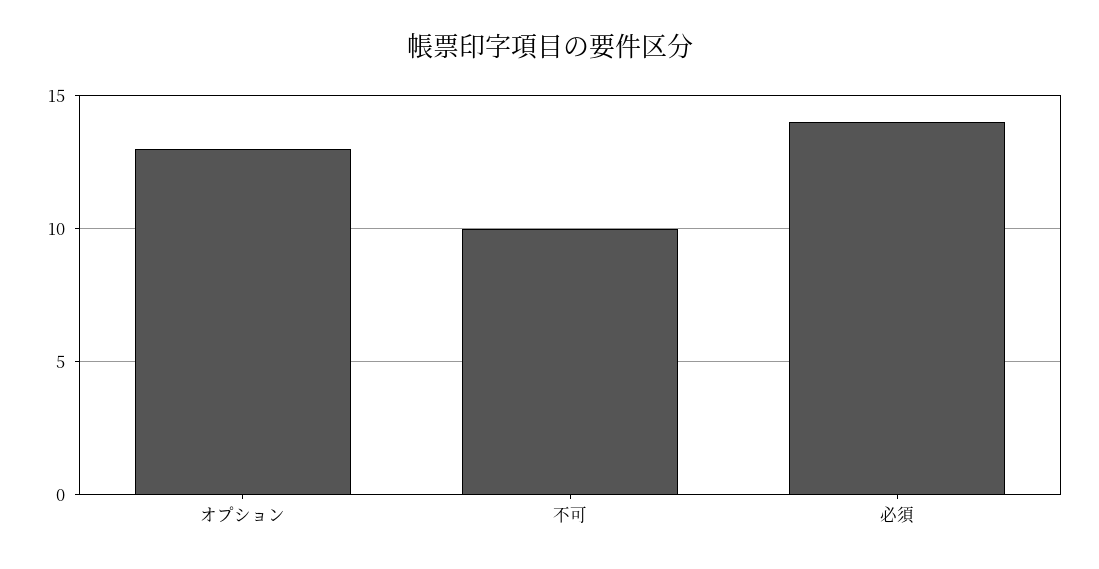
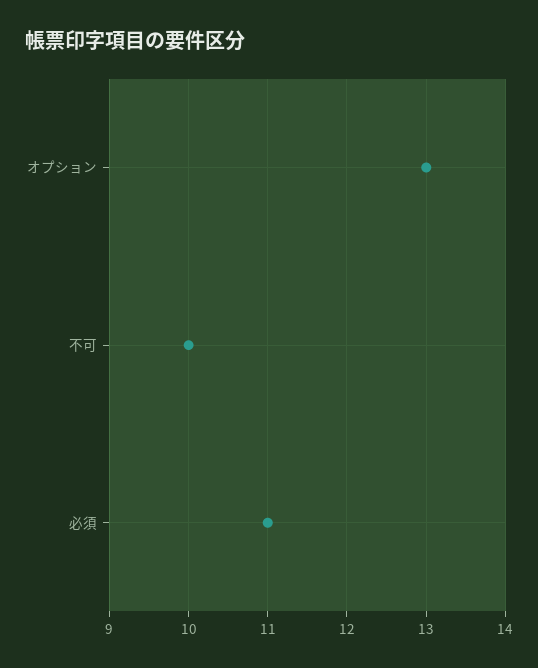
  {
    "オプション": 13,
    "不可": 10,
-   "必須": 14
+   "必須": 11
  }

